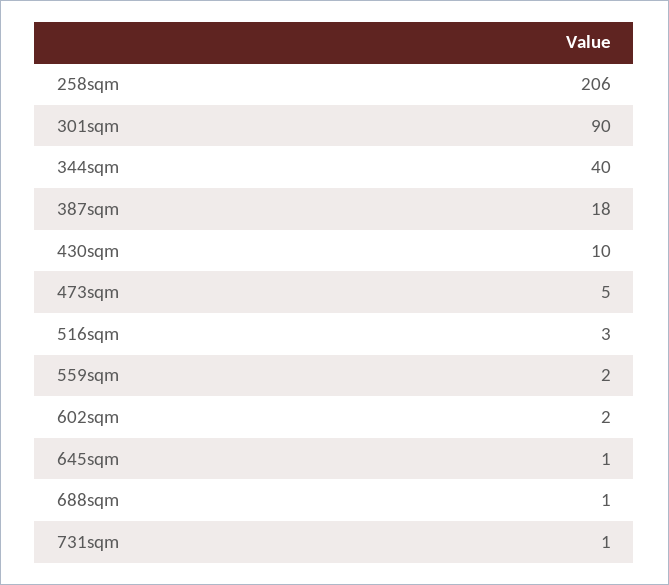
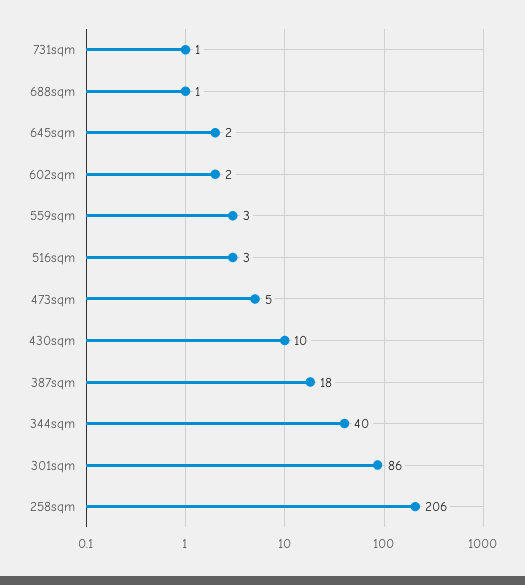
  {
    "258sqm": 206,
-   "301sqm": 90,
+   "301sqm": 86,
    "344sqm": 40,
    "387sqm": 18,
    "430sqm": 10,
    "473sqm": 5,
    "516sqm": 3,
-   "559sqm": 2,
+   "559sqm": 3,
    "602sqm": 2,
-   "645sqm": 1,
+   "645sqm": 2,
    "688sqm": 1,
    "731sqm": 1
  }

